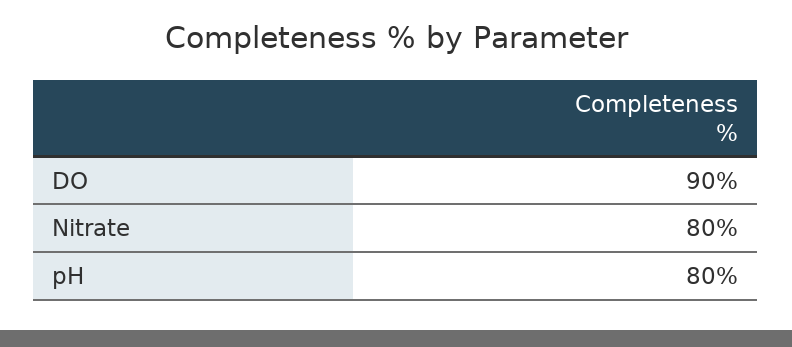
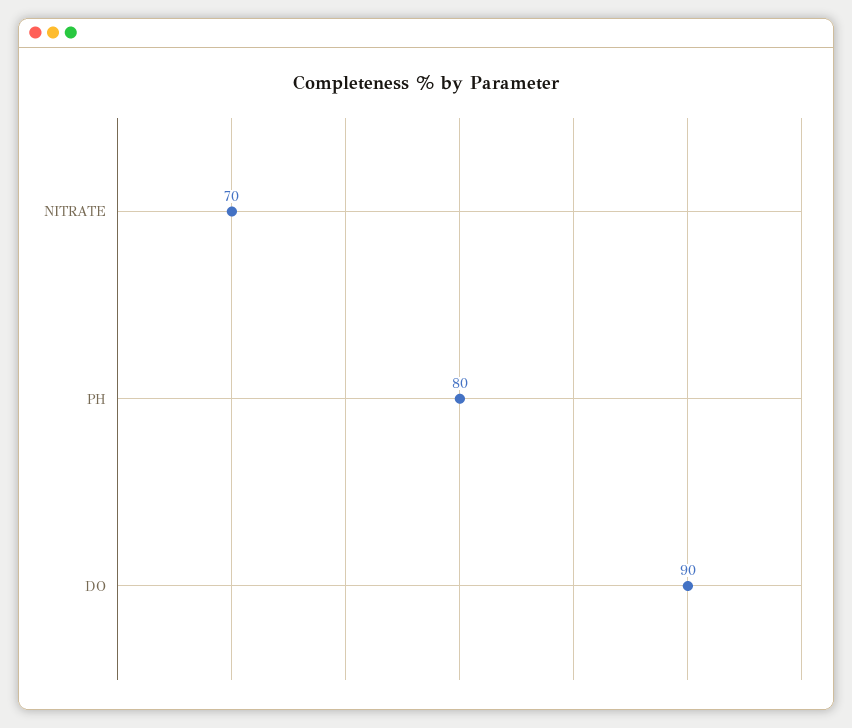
  {
    "DO": 90,
-   "Nitrate": 80,
+   "Nitrate": 70,
    "pH": 80
  }

